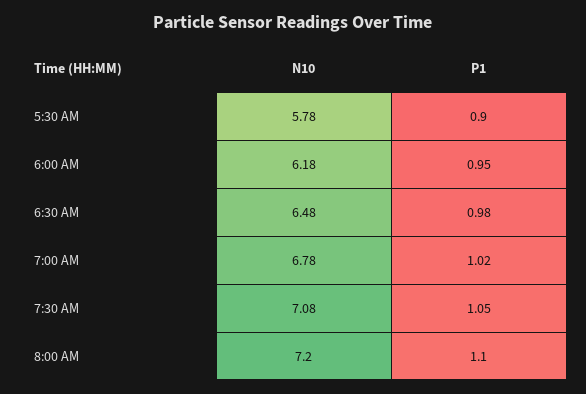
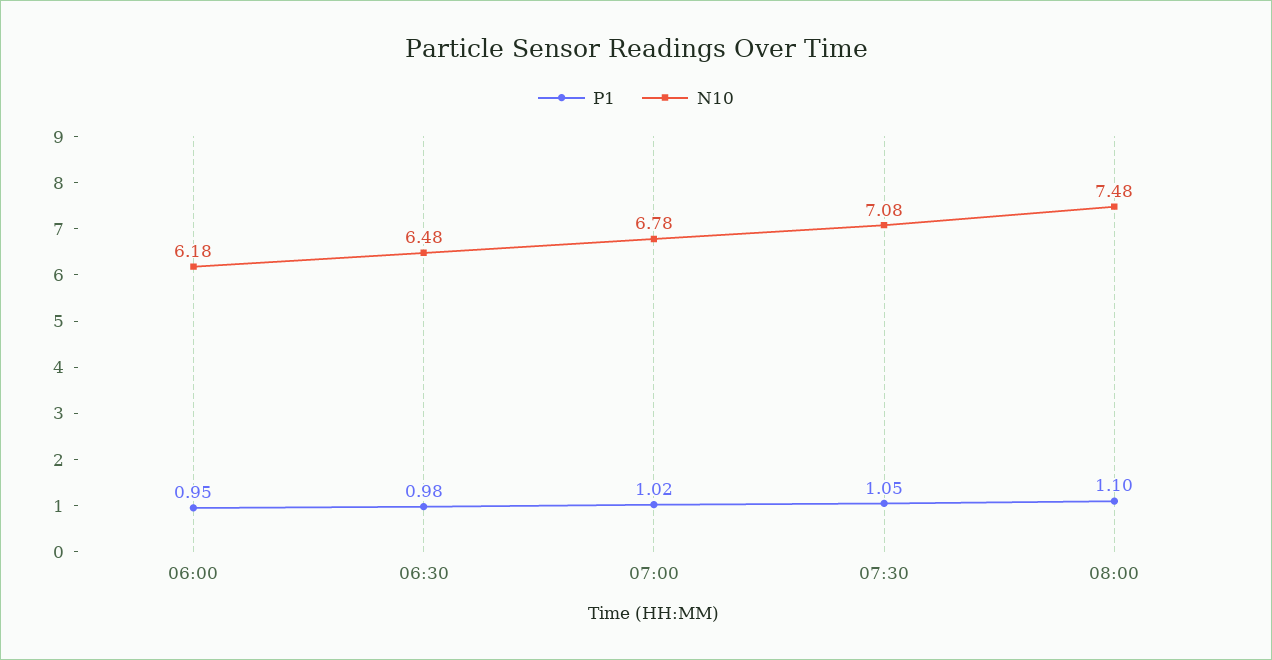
  {
    "N10": {
-     "5:30 AM": 5.78,
      "6:00 AM": 6.18,
      "6:30 AM": 6.48,
      "7:00 AM": 6.78,
      "7:30 AM": 7.08,
-     "8:00 AM": 7.2
+     "8:00 AM": 7.48
    },
    "P1": {
-     "5:30 AM": 0.9,
      "6:00 AM": 0.95,
      "6:30 AM": 0.98,
      "7:00 AM": 1.02,
      "7:30 AM": 1.05,
      "8:00 AM": 1.1
    }
  }

